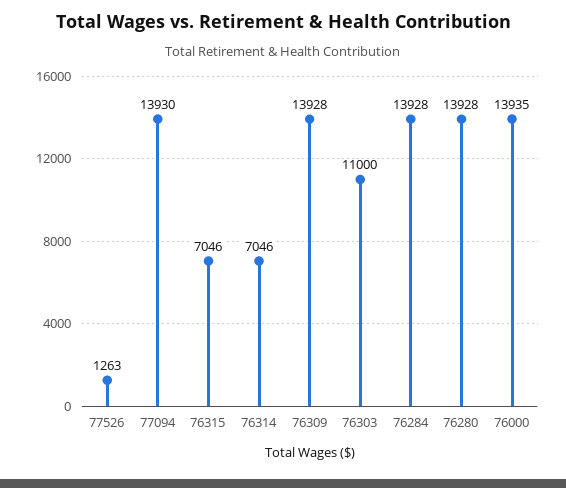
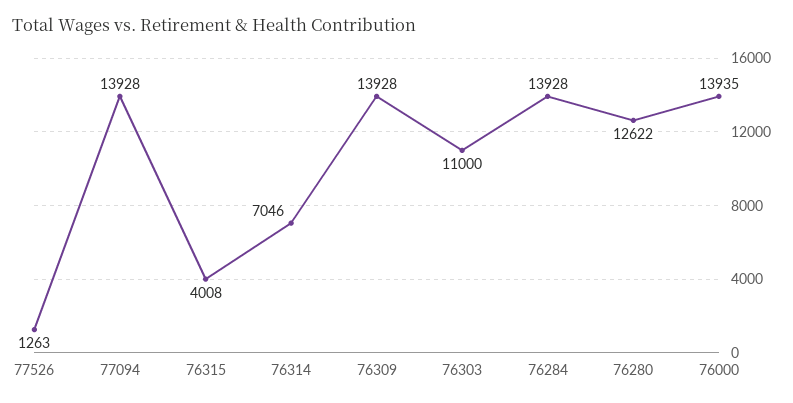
  {
    "77526": 1263,
-   "77094": 13930,
+   "77094": 13928,
-   "76315": 7046,
+   "76315": 4008,
    "76314": 7046,
    "76309": 13928,
    "76303": 11000,
    "76284": 13928,
-   "76280": 13928,
+   "76280": 12622,
    "76000": 13935
  }

